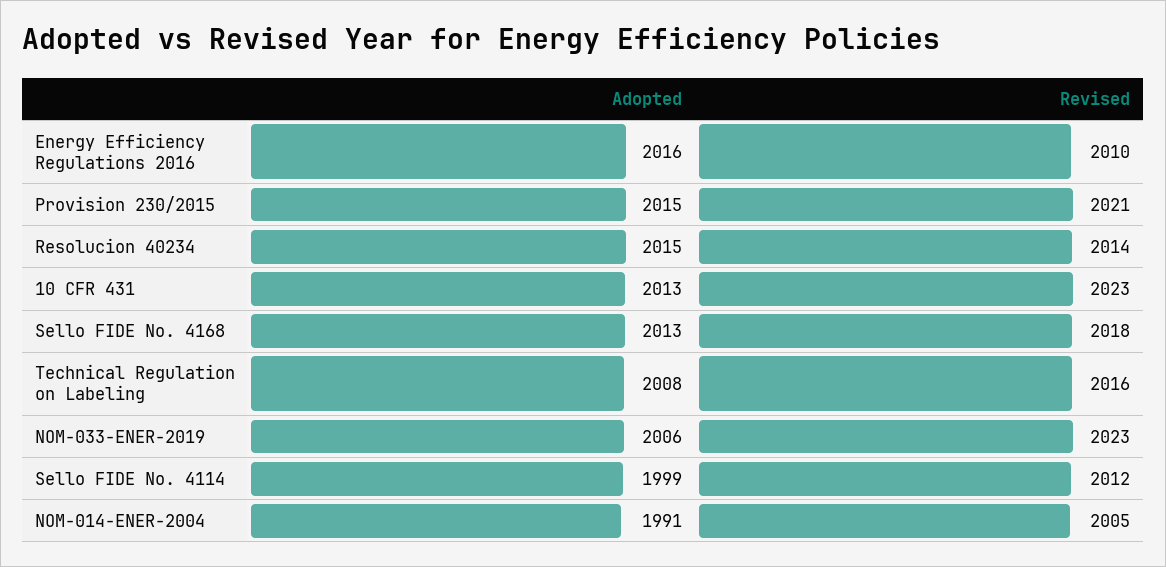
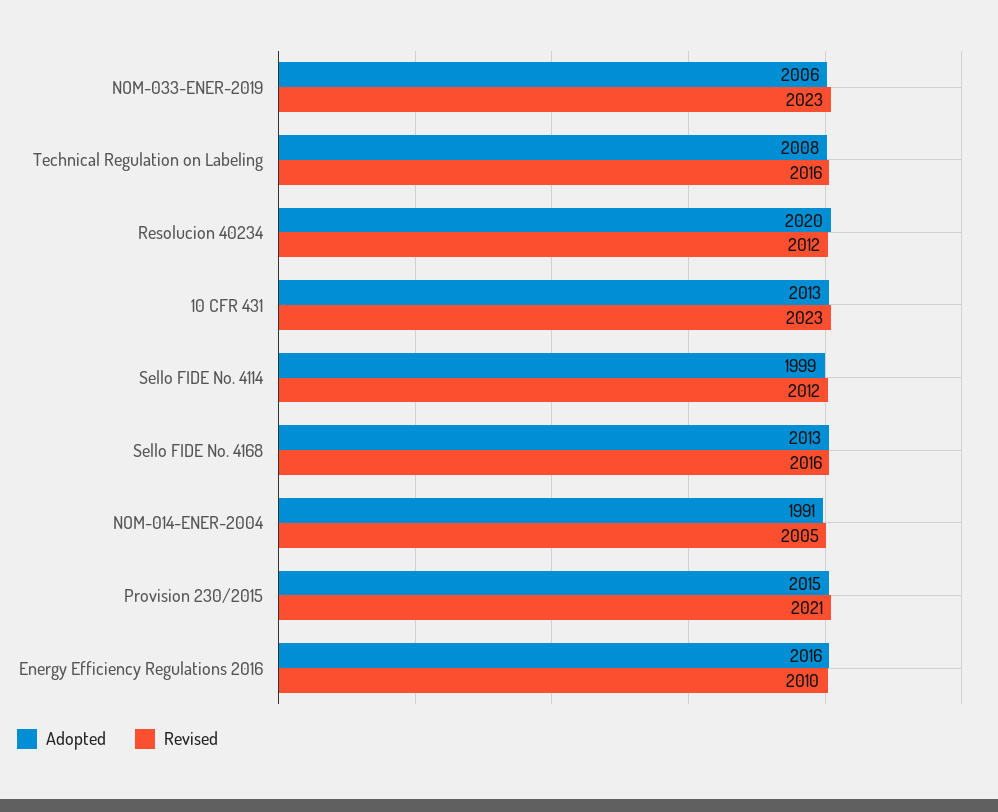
  {
    "Adopted": {
      "Energy Efficiency Regulations 2016": 2016,
      "Provision 230/2015": 2015,
-     "Resolucion 40234": 2015,
+     "Resolucion 40234": 2020,
      "10 CFR 431": 2013,
      "Sello FIDE No. 4168": 2013,
      "Technical Regulation on Labeling": 2008,
      "NOM-033-ENER-2019": 2006,
      "Sello FIDE No. 4114": 1999,
      "NOM-014-ENER-2004": 1991
    },
    "Revised": {
      "Energy Efficiency Regulations 2016": 2010,
      "Provision 230/2015": 2021,
-     "Resolucion 40234": 2014,
+     "Resolucion 40234": 2012,
      "10 CFR 431": 2023,
-     "Sello FIDE No. 4168": 2018,
+     "Sello FIDE No. 4168": 2016,
      "Technical Regulation on Labeling": 2016,
      "NOM-033-ENER-2019": 2023,
      "Sello FIDE No. 4114": 2012,
      "NOM-014-ENER-2004": 2005
    }
  }

